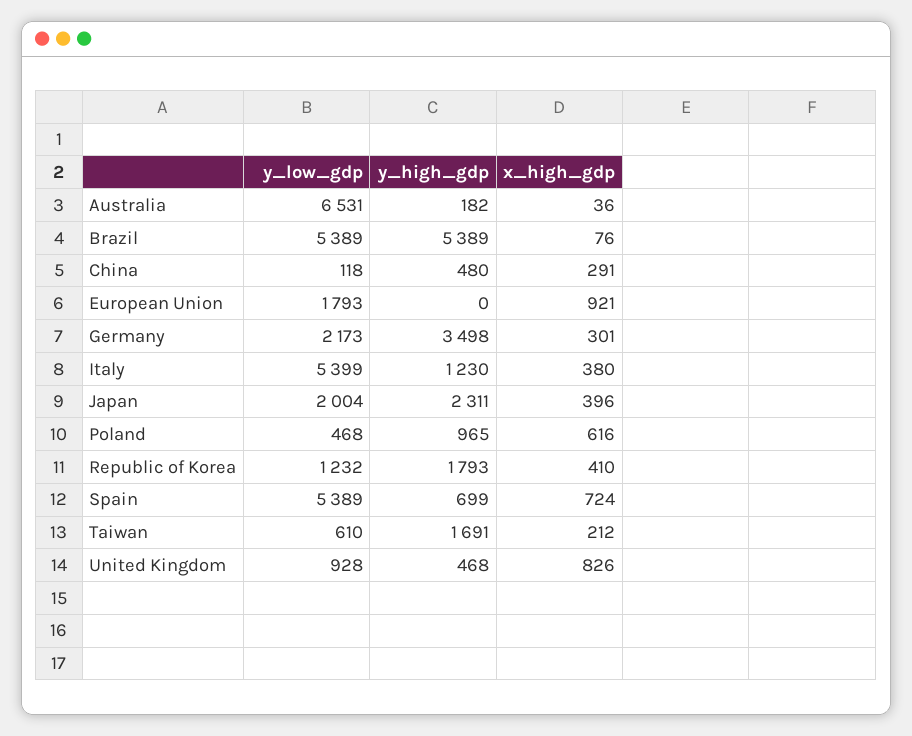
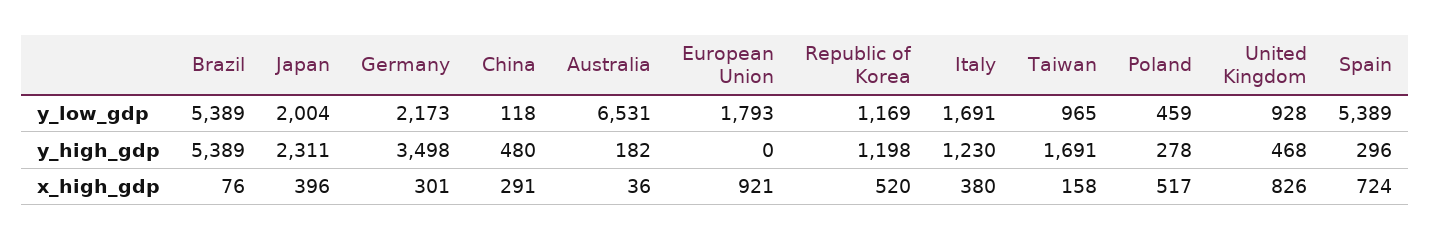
  {
    "y_low_gdp": {
      "Australia": 6531,
      "Brazil": 5389,
      "China": 118,
      "European Union": 1793,
      "Germany": 2173,
-     "Italy": 5399,
+     "Italy": 1691,
      "Japan": 2004,
-     "Poland": 468,
+     "Poland": 459,
-     "Republic of Korea": 1232,
+     "Republic of Korea": 1169,
      "Spain": 5389,
-     "Taiwan": 610,
+     "Taiwan": 965,
      "United Kingdom": 928
    },
    "y_high_gdp": {
      "Australia": 182,
      "Brazil": 5389,
      "China": 480,
      "European Union": 0,
      "Germany": 3498,
      "Italy": 1230,
      "Japan": 2311,
-     "Poland": 965,
+     "Poland": 278,
-     "Republic of Korea": 1793,
+     "Republic of Korea": 1198,
-     "Spain": 699,
+     "Spain": 296,
      "Taiwan": 1691,
      "United Kingdom": 468
    },
    "x_high_gdp": {
      "Australia": 36,
      "Brazil": 76,
      "China": 291,
      "European Union": 921,
      "Germany": 301,
      "Italy": 380,
      "Japan": 396,
-     "Poland": 616,
+     "Poland": 517,
-     "Republic of Korea": 410,
+     "Republic of Korea": 520,
      "Spain": 724,
-     "Taiwan": 212,
+     "Taiwan": 158,
      "United Kingdom": 826
    }
  }

